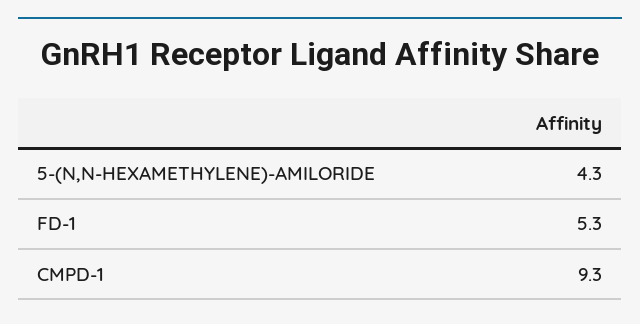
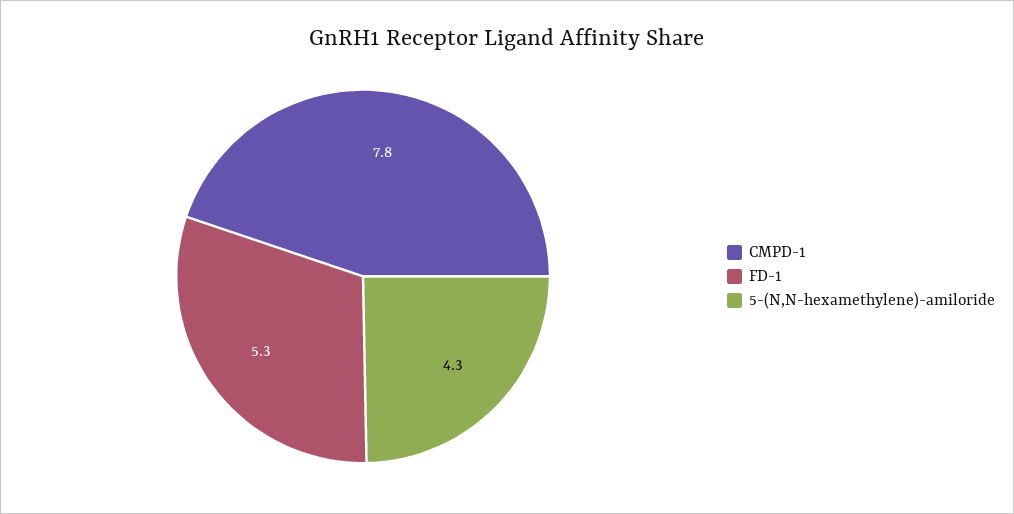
  {
    "5-(N,N-HEXAMETHYLENE)-AMILORIDE": 4.3,
    "FD-1": 5.3,
-   "CMPD-1": 9.3
+   "CMPD-1": 7.8
  }

